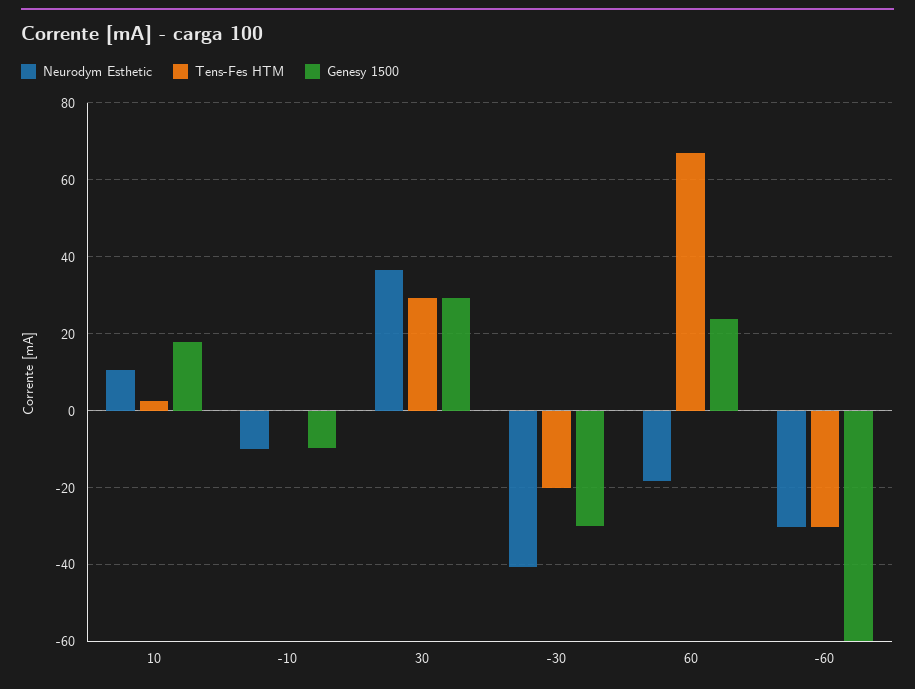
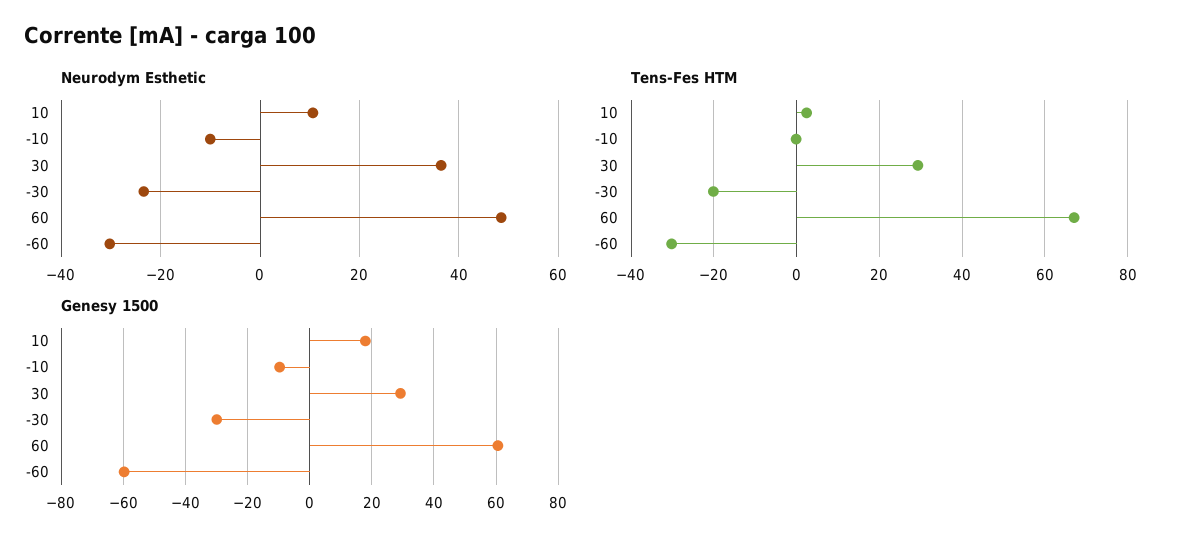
  {
    "Neurodym Esthetic": {
      "10": 10,
      "-10": -10,
      "30": 36,
-     "-30": -40,
+     "-30": -24,
-     "60": -18,
+     "60": 48,
      "-60": -30
    },
    "Tens-Fes HTM": {
      "10": 2,
      "-10": 0,
      "30": 30,
      "-30": -20,
      "60": 68,
      "-60": -30
    },
    "Genesy 1500": {
      "10": 18,
      "-10": -10,
      "30": 30,
      "-30": -30,
-     "60": 24,
+     "60": 60,
      "-60": -60
    }
  }

